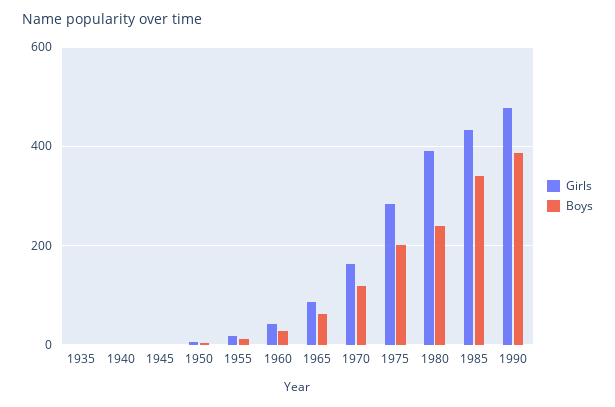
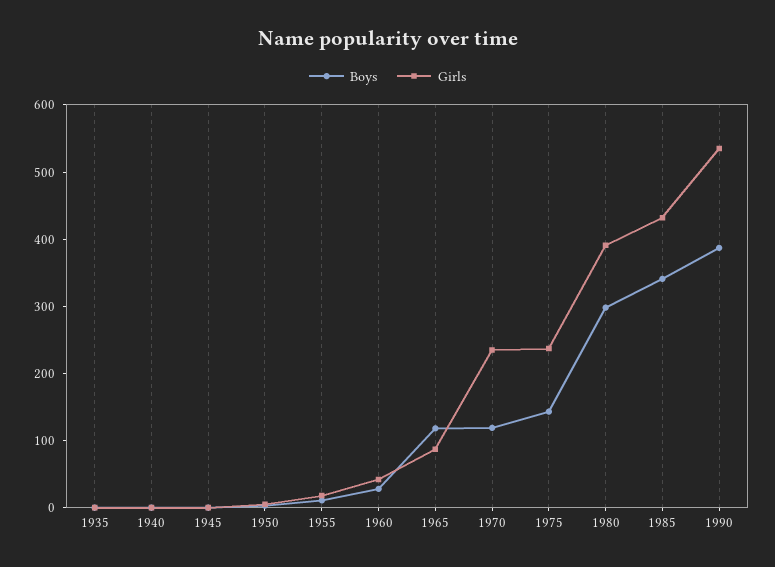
  {
    "Girls": {
      "1935": 0,
      "1940": 0,
      "1945": 0,
      "1950": 0,
      "1955": 20,
      "1960": 40,
      "1965": 80,
-     "1970": 160,
+     "1970": 240,
-     "1975": 280,
+     "1975": 240,
      "1980": 400,
      "1985": 440,
-     "1990": 480
+     "1990": 540
    },
    "Boys": {
      "1935": 0,
      "1940": 0,
      "1945": 0,
      "1950": 0,
      "1955": 20,
      "1960": 20,
-     "1965": 60,
+     "1965": 120,
      "1970": 120,
-     "1975": 200,
+     "1975": 140,
-     "1980": 240,
+     "1980": 300,
      "1985": 340,
      "1990": 380
    }
  }

